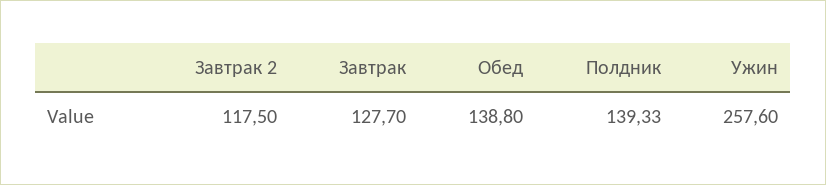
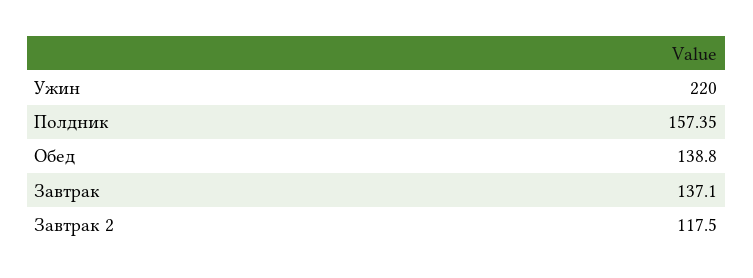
  {
    "Завтрак 2": 117.5,
-   "Завтрак": 127.7,
+   "Завтрак": 137.1,
    "Обед": 138.8,
-   "Полдник": 139.33,
+   "Полдник": 157.35,
-   "Ужин": 257.6
+   "Ужин": 220
  }

